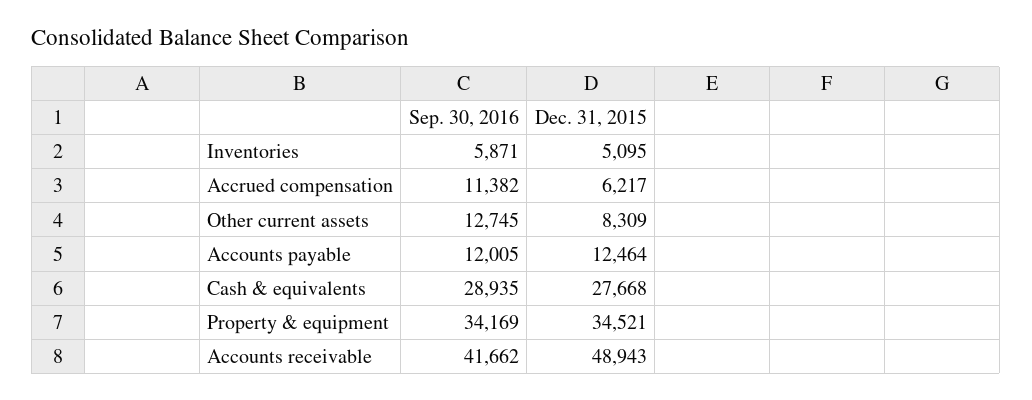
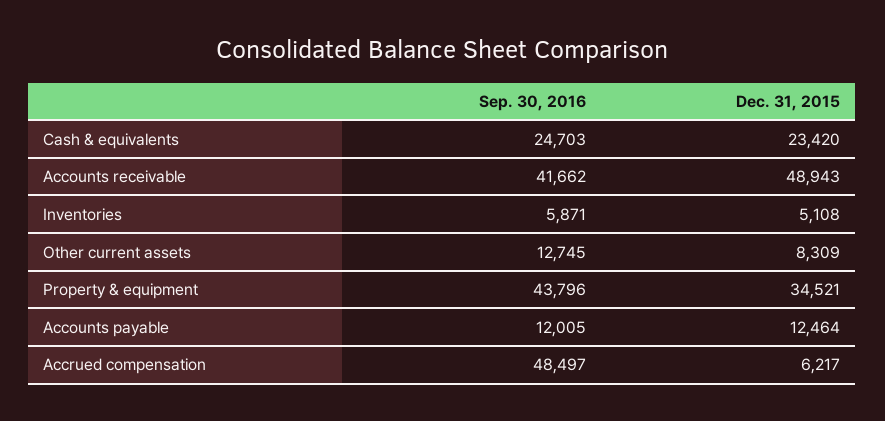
  {
    "Sep. 30, 2016": {
      "Inventories": 5871,
-     "Accrued compensation": 11382,
+     "Accrued compensation": 48497,
      "Other current assets": 12745,
      "Accounts payable": 12005,
-     "Cash & equivalents": 28935,
+     "Cash & equivalents": 24703,
-     "Property & equipment": 34169,
+     "Property & equipment": 43796,
      "Accounts receivable": 41662
    },
    "Dec. 31, 2015": {
-     "Inventories": 5095,
+     "Inventories": 5108,
      "Accrued compensation": 6217,
      "Other current assets": 8309,
      "Accounts payable": 12464,
-     "Cash & equivalents": 27668,
+     "Cash & equivalents": 23420,
      "Property & equipment": 34521,
      "Accounts receivable": 48943
    }
  }

